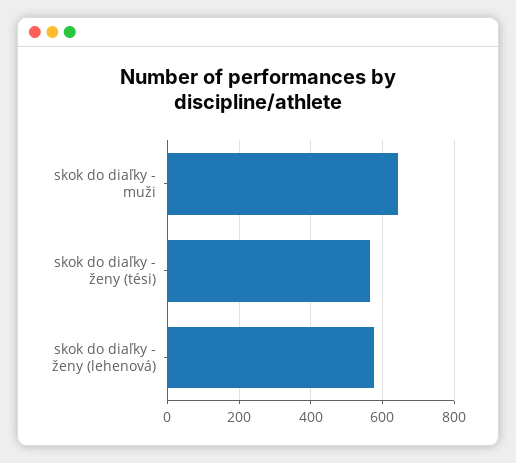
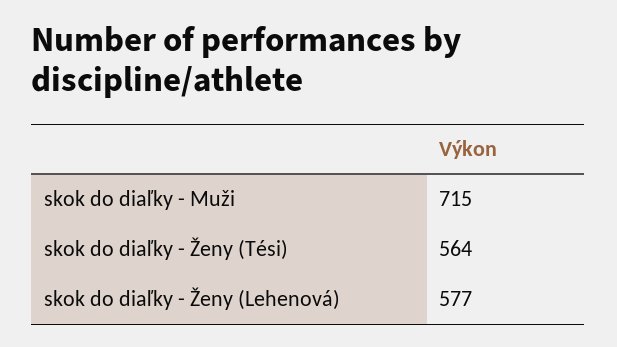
  {
-   "skok do diaľky - muži": 640,
+   "skok do diaľky - muži": 715,
    "skok do diaľky - ženy (tési)": 564,
    "skok do diaľky - ženy (lehenová)": 577
  }

